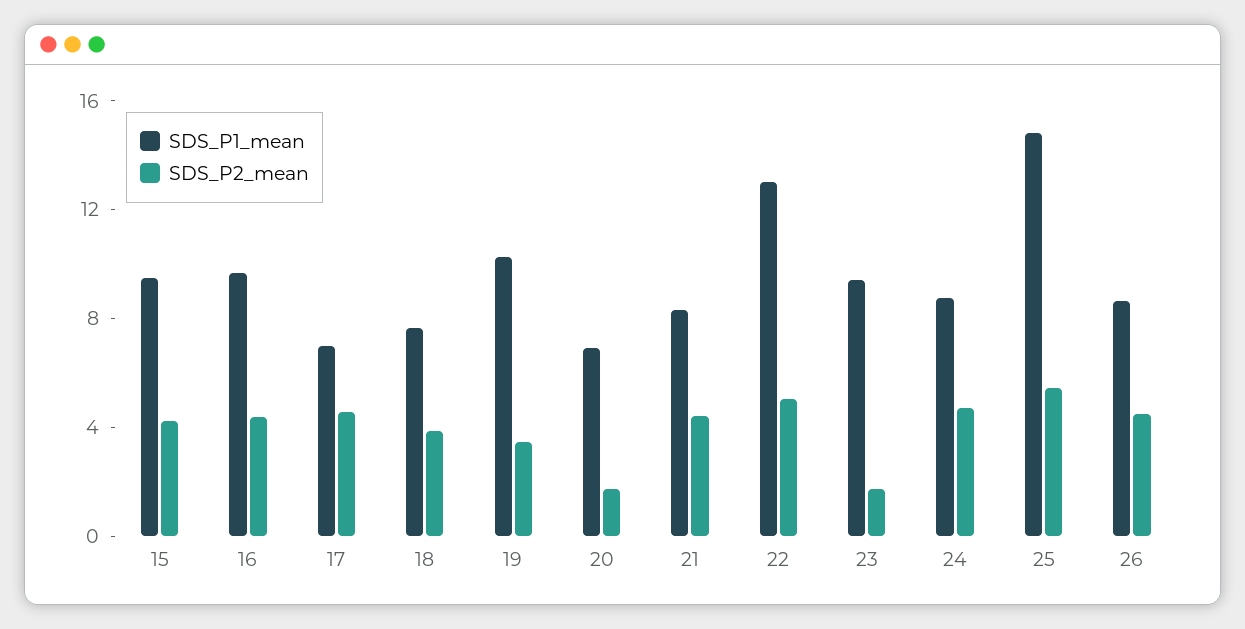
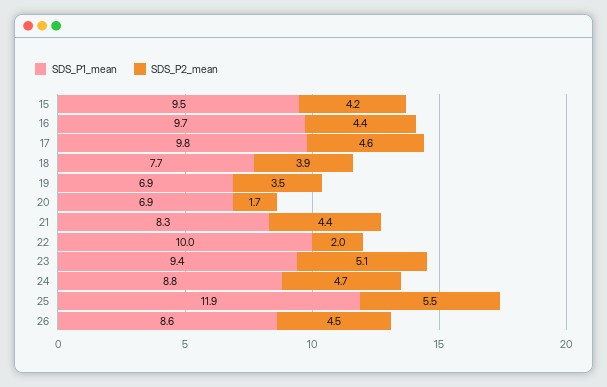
  {
    "SDS_P1_mean": {
      "15": 9.5,
      "16": 9.7,
-     "17": 7,
+     "17": 9.8,
      "18": 7.7,
-     "19": 10,
+     "19": 6.9,
      "20": 6.9,
      "21": 8.3,
-     "22": 13,
+     "22": 10,
      "23": 9.4,
      "24": 8.8,
-     "25": 15,
+     "25": 11.9,
      "26": 8.6
    },
    "SDS_P2_mean": {
      "15": 4.2,
      "16": 4.4,
      "17": 4.6,
      "18": 3.9,
      "19": 3.5,
      "20": 1.7,
      "21": 4.4,
-     "22": 5,
+     "22": 2,
-     "23": 2,
+     "23": 5.1,
      "24": 4.7,
      "25": 5.5,
      "26": 4.5
    }
  }

